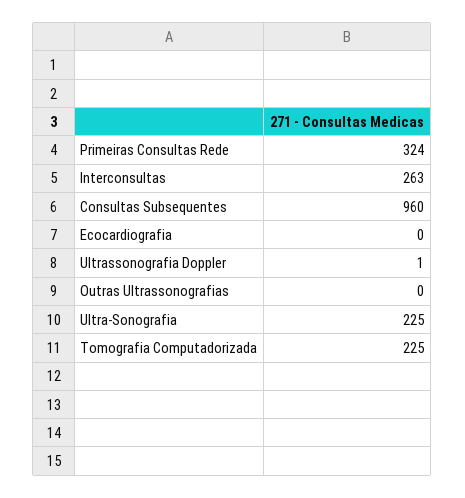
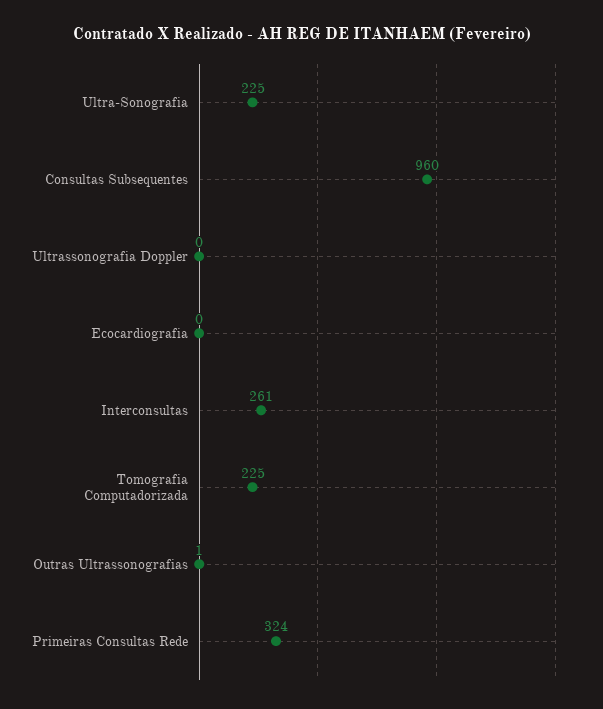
  {
    "Primeiras Consultas Rede": 324,
-   "Interconsultas": 263,
+   "Interconsultas": 261,
    "Consultas Subsequentes": 960,
    "Ecocardiografia": 0,
-   "Ultrassonografia Doppler": 1,
+   "Ultrassonografia Doppler": 0,
-   "Outras Ultrassonografias": 0,
+   "Outras Ultrassonografias": 1,
    "Ultra-Sonografia": 225,
    "Tomografia Computadorizada": 225
  }

